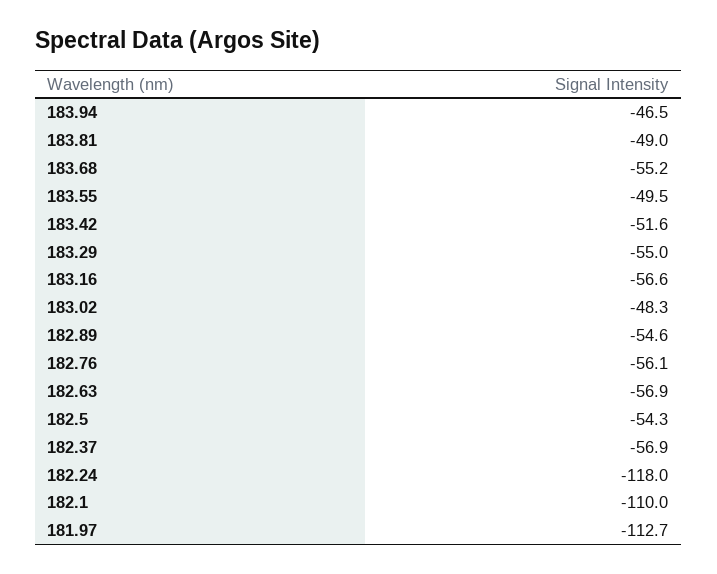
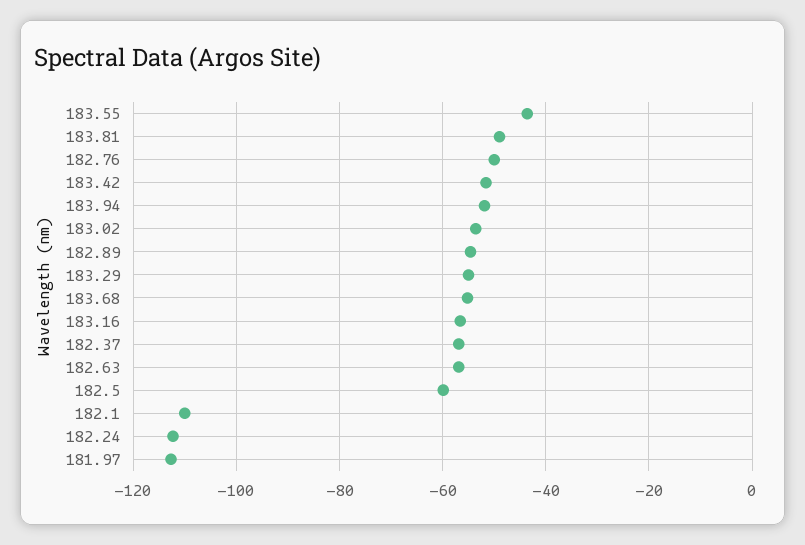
  {
-   "183.94": -46.5,
+   "183.94": -52,
    "183.81": -49,
    "183.68": -55.2,
-   "183.55": -49.5,
+   "183.55": -44,
    "183.42": -51.6,
    "183.29": -55,
    "183.16": -56.6,
-   "183.02": -48.3,
+   "183.02": -54,
    "182.89": -54.6,
-   "182.76": -56.1,
+   "182.76": -50,
    "182.63": -56.9,
-   "182.5": -54.3,
+   "182.5": -60,
    "182.37": -56.9,
-   "182.24": -118,
+   "182.24": -112,
    "182.1": -110,
    "181.97": -112.7
  }

